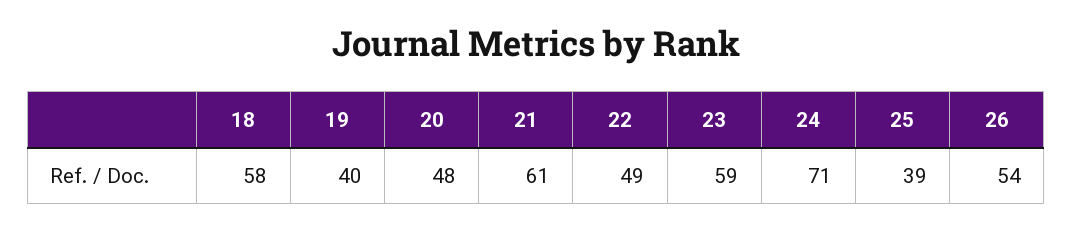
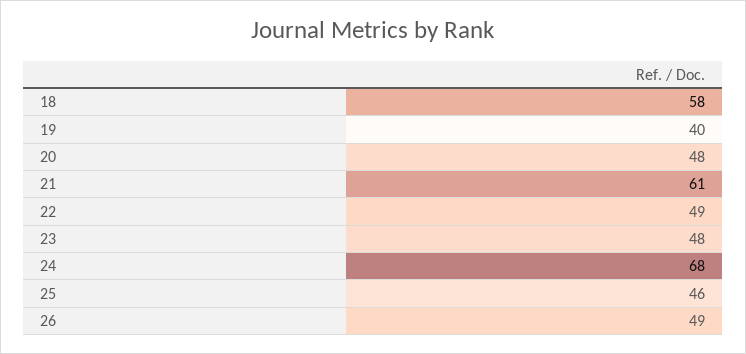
  {
    "18": 58,
    "19": 40,
    "20": 48,
    "21": 61,
    "22": 49,
-   "23": 59,
+   "23": 48,
-   "24": 71,
+   "24": 68,
-   "25": 39,
+   "25": 46,
-   "26": 54
+   "26": 49
  }

